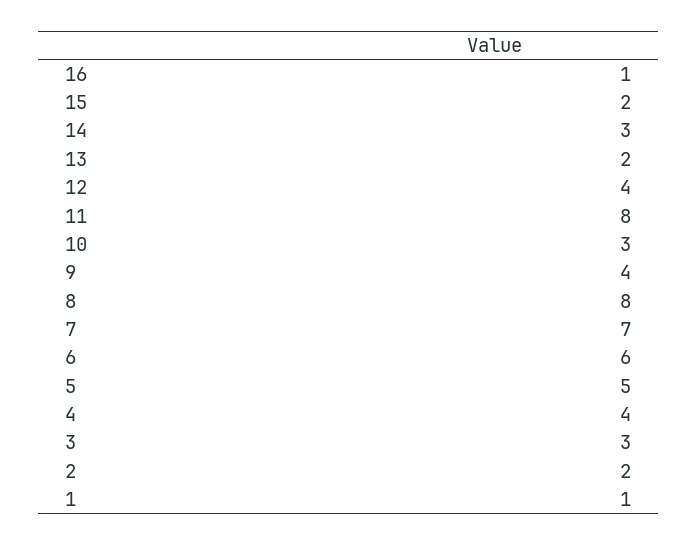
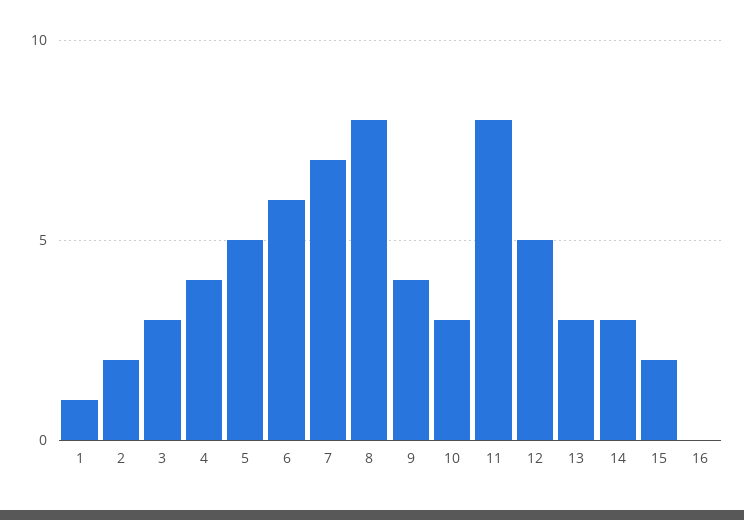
  {
-   "16": 1,
+   "16": 0,
    "15": 2,
    "14": 3,
-   "13": 2,
+   "13": 3,
-   "12": 4,
+   "12": 5,
    "11": 8,
    "10": 3,
    "9": 4,
    "8": 8,
    "7": 7,
    "6": 6,
    "5": 5,
    "4": 4,
    "3": 3,
    "2": 2,
    "1": 1
  }

